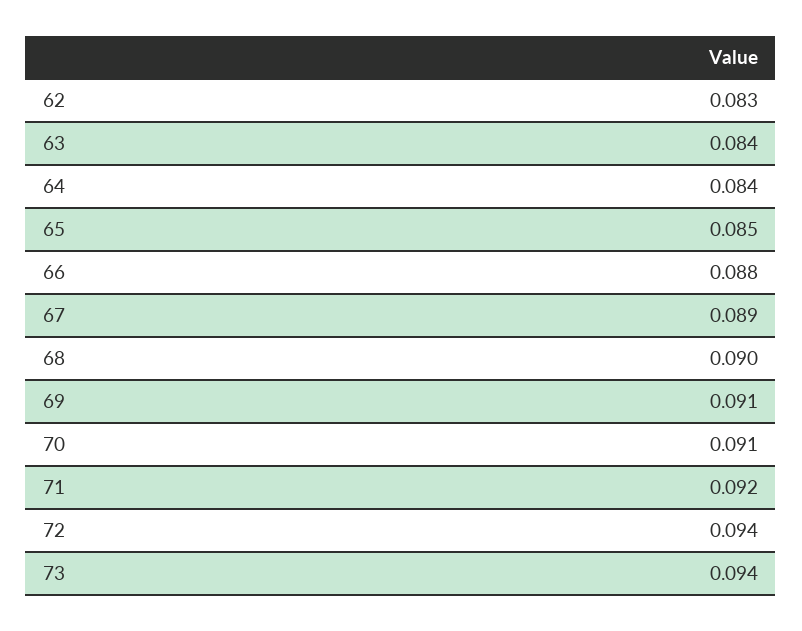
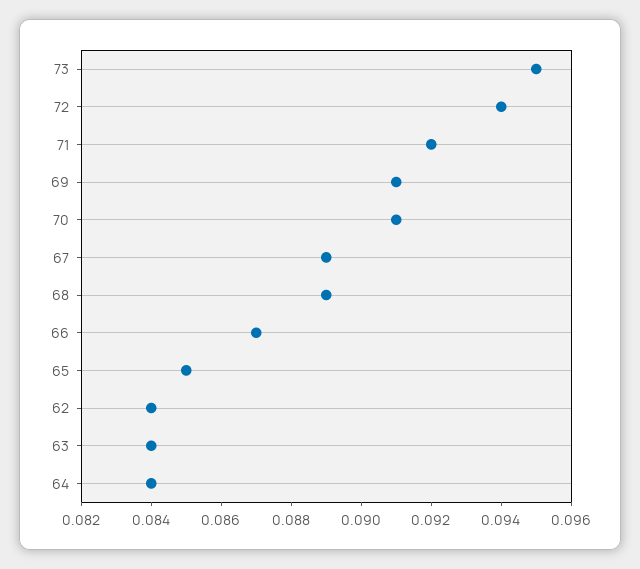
  {
-   "62": 0.083,
+   "62": 0.084,
    "63": 0.084,
    "64": 0.084,
    "65": 0.085,
-   "66": 0.088,
+   "66": 0.087,
    "67": 0.089,
-   "68": 0.09,
+   "68": 0.089,
    "69": 0.091,
    "70": 0.091,
    "71": 0.092,
    "72": 0.094,
-   "73": 0.094
+   "73": 0.095
  }

